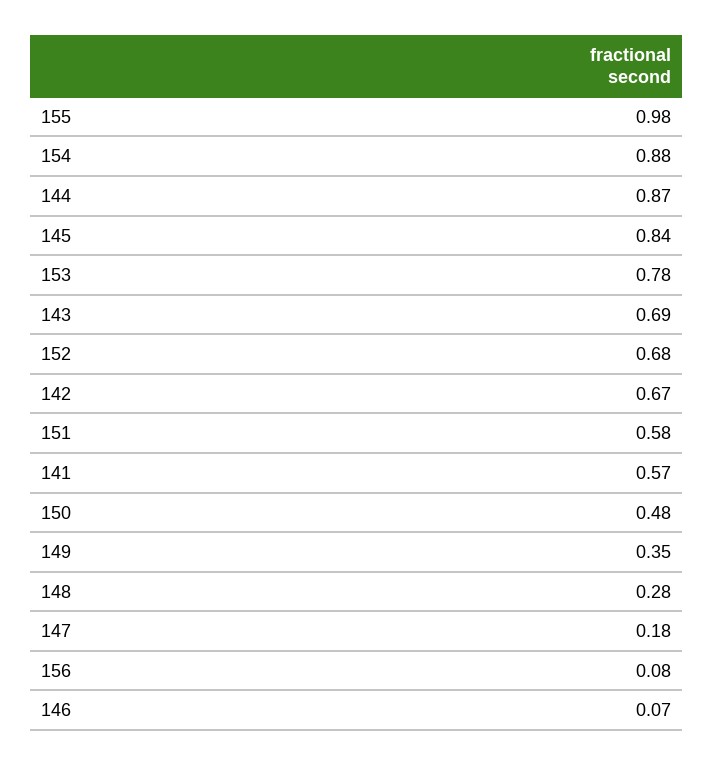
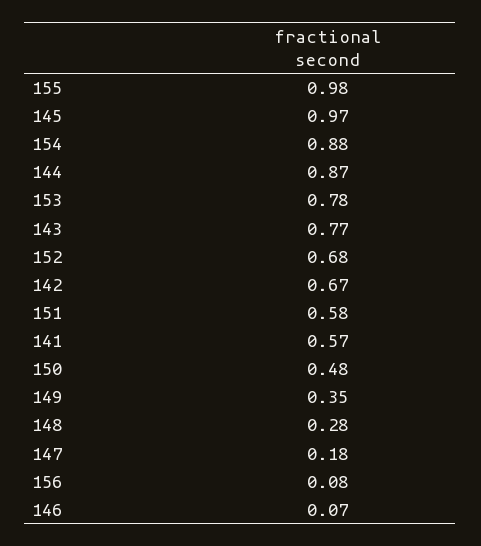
  {
    "155": 0.98,
    "154": 0.88,
    "144": 0.87,
-   "145": 0.84,
+   "145": 0.97,
    "153": 0.78,
-   "143": 0.69,
+   "143": 0.77,
    "152": 0.68,
    "142": 0.67,
    "151": 0.58,
    "141": 0.57,
    "150": 0.48,
    "149": 0.35,
    "148": 0.28,
    "147": 0.18,
    "156": 0.08,
    "146": 0.07
  }

